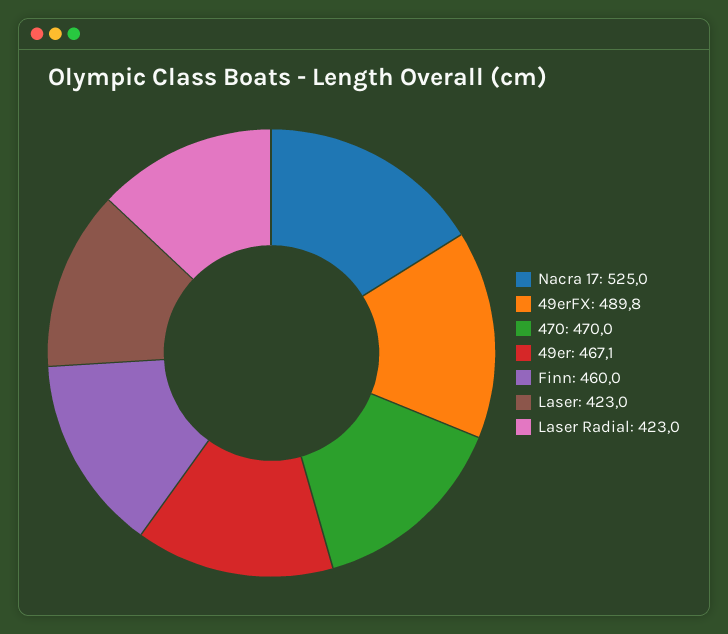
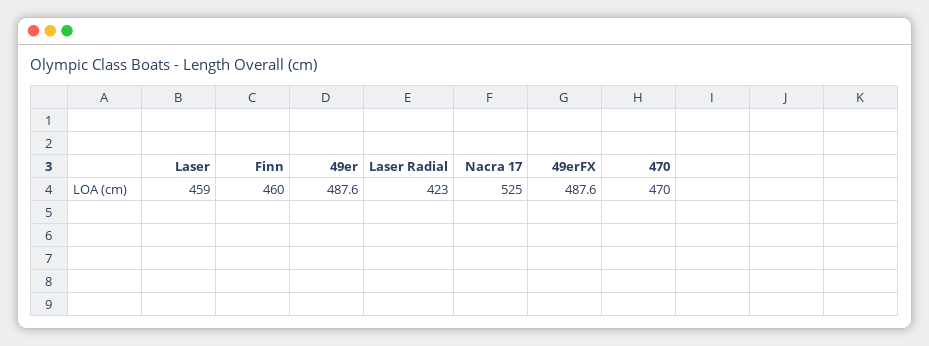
  {
    "Nacra 17": 525,
-   "49erFX": 489.8,
+   "49erFX": 487.6,
    "470": 470,
-   "49er": 467.1,
+   "49er": 487.6,
    "Finn": 460,
-   "Laser": 423,
+   "Laser": 459,
    "Laser Radial": 423
  }

